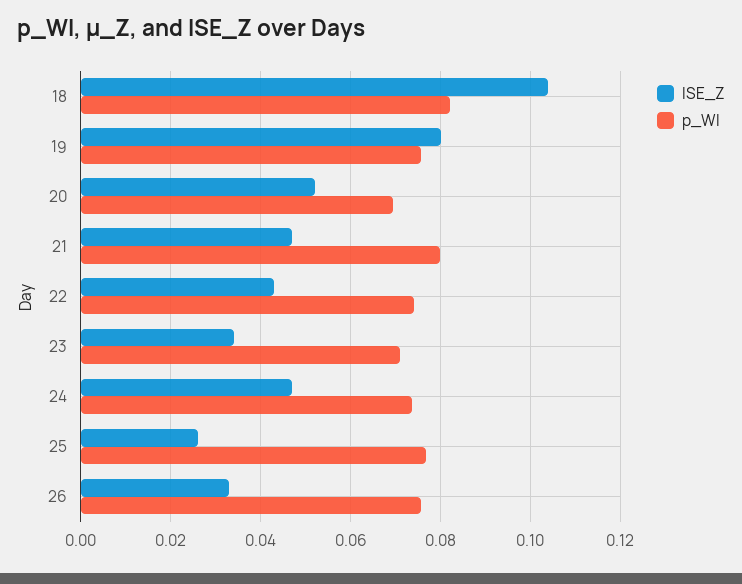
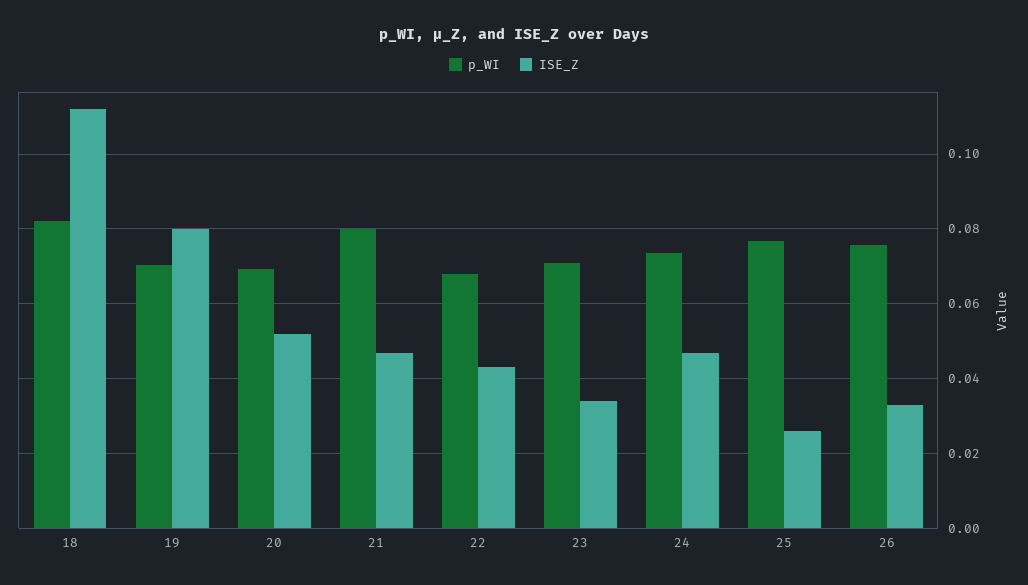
  {
    "ISE_Z": {
-     "18": 0.104,
+     "18": 0.112,
      "19": 0.08,
      "20": 0.052,
      "21": 0.048,
      "22": 0.044,
      "23": 0.034,
      "24": 0.048,
      "25": 0.026,
      "26": 0.034
    },
    "p_WI": {
      "18": 0.082,
-     "19": 0.076,
+     "19": 0.07,
      "20": 0.07,
      "21": 0.08,
-     "22": 0.074,
+     "22": 0.068,
      "23": 0.07,
      "24": 0.074,
      "25": 0.076,
      "26": 0.076
    }
  }

